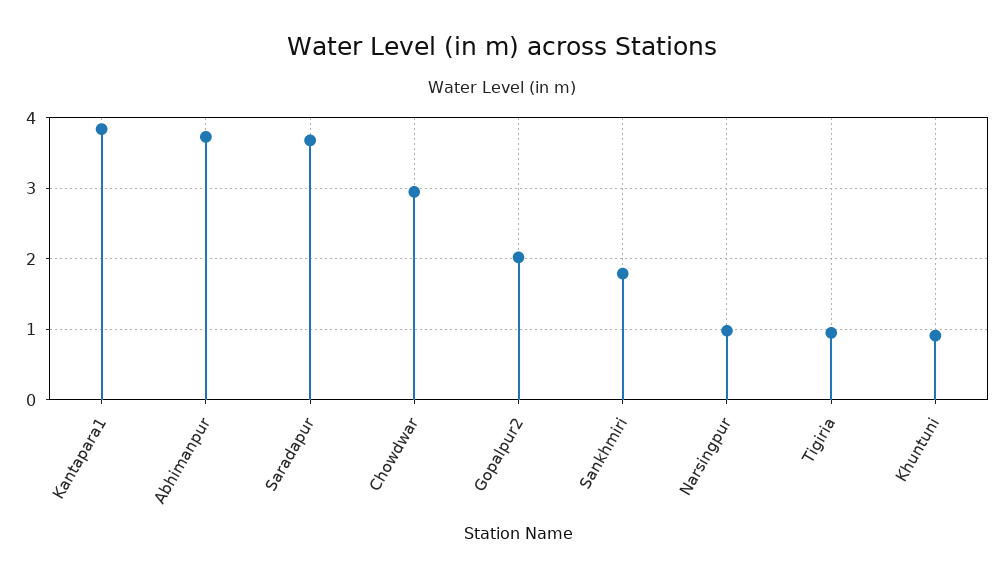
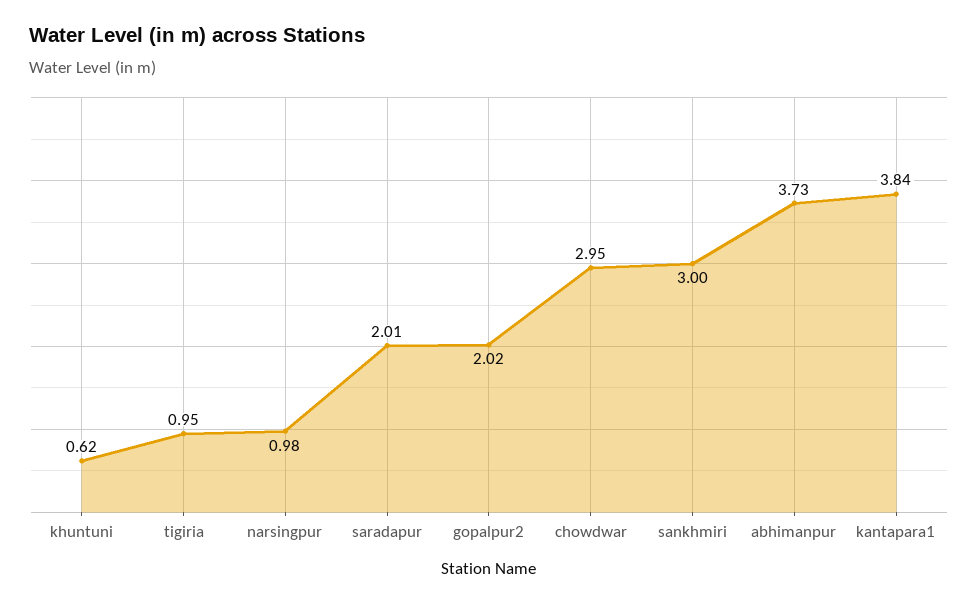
  {
    "Kantapara1": 3.84,
    "Abhimanpur": 3.73,
-   "Saradapur": 3.7,
+   "Saradapur": 2.01,
    "Chowdwar": 2.95,
    "Gopalpur2": 2.02,
-   "Sankhmiri": 1.8,
+   "Sankhmiri": 3,
    "Narsingpur": 0.98,
    "Tigiria": 0.95,
-   "Khuntuni": 0.9
+   "Khuntuni": 0.62
  }

